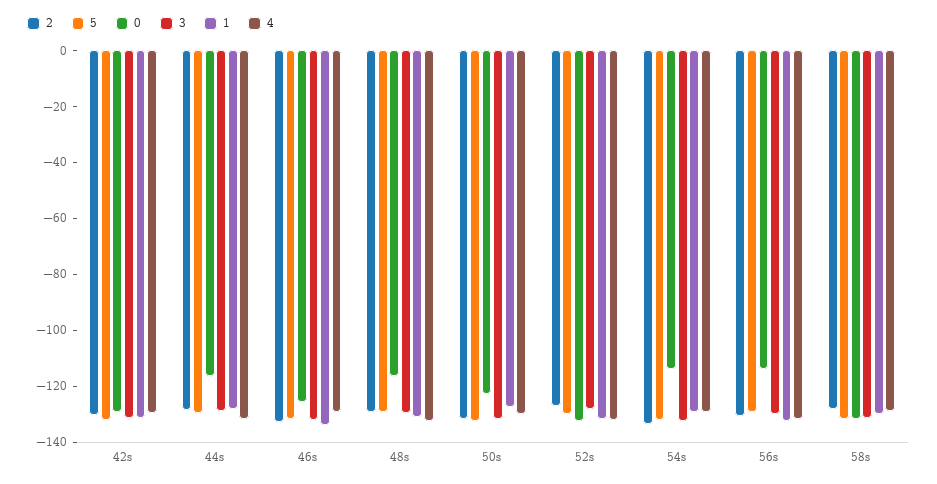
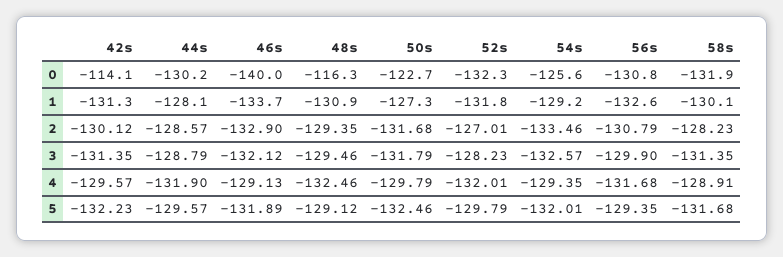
  {
    "2": {
      "42s": -130.12,
      "44s": -128.57,
      "46s": -132.9,
      "48s": -129.35,
      "50s": -131.68,
      "52s": -127.01,
      "54s": -133.46,
      "56s": -130.79,
      "58s": -128.23
    },
    "5": {
      "42s": -132.23,
      "44s": -129.57,
      "46s": -131.89,
      "48s": -129.12,
      "50s": -132.46,
      "52s": -129.79,
      "54s": -132.01,
      "56s": -129.35,
      "58s": -131.68
    },
    "0": {
-     "42s": -130,
+     "42s": -114.1,
-     "44s": -115,
+     "44s": -130.2,
-     "46s": -125,
+     "46s": -140,
      "48s": -116.3,
      "50s": -122.7,
      "52s": -132.3,
-     "54s": -115,
+     "54s": -125.6,
-     "56s": -115,
+     "56s": -130.8,
      "58s": -131.9
    },
    "3": {
      "42s": -131.35,
      "44s": -128.79,
      "46s": -132.12,
      "48s": -129.46,
      "50s": -131.79,
      "52s": -128.23,
      "54s": -132.57,
      "56s": -129.9,
      "58s": -131.35
    },
    "1": {
      "42s": -131.3,
      "44s": -128.1,
      "46s": -133.7,
      "48s": -130.9,
      "50s": -127.3,
      "52s": -131.8,
      "54s": -129.2,
      "56s": -132.6,
      "58s": -130.1
    },
    "4": {
      "42s": -129.57,
      "44s": -131.9,
      "46s": -129.13,
      "48s": -132.46,
      "50s": -129.79,
      "52s": -132.01,
      "54s": -129.35,
      "56s": -131.68,
      "58s": -128.91
    }
  }

